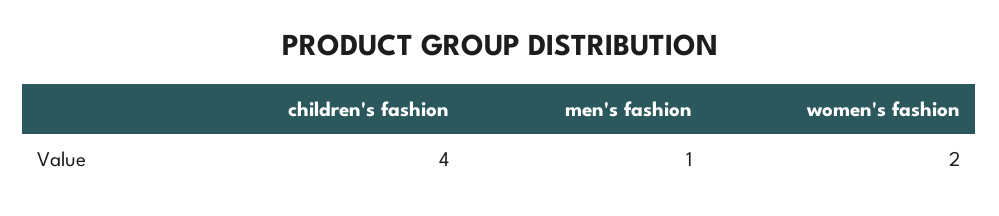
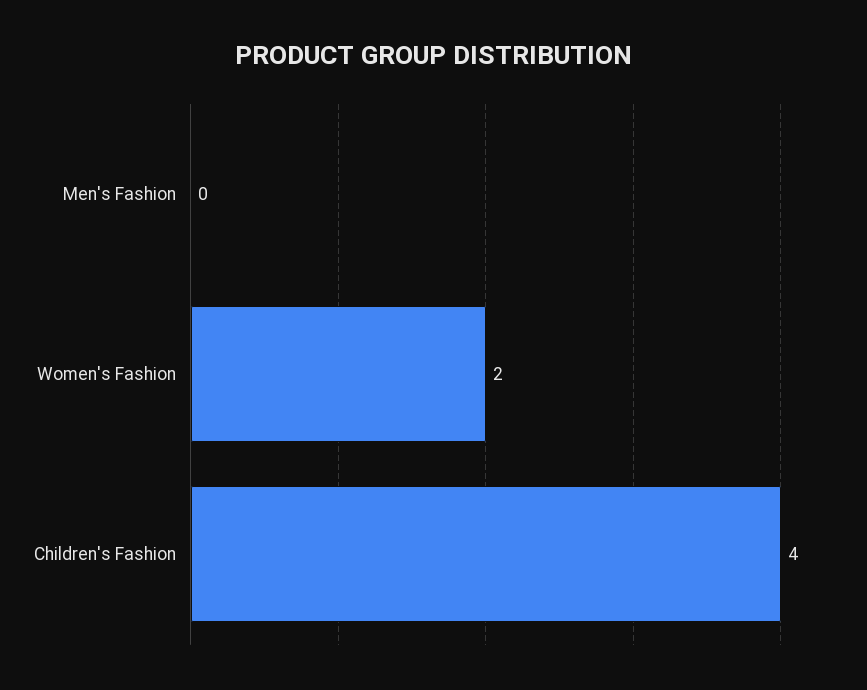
  {
    "children's fashion": 4,
-   "men's fashion": 1,
+   "men's fashion": 0,
    "women's fashion": 2
  }

